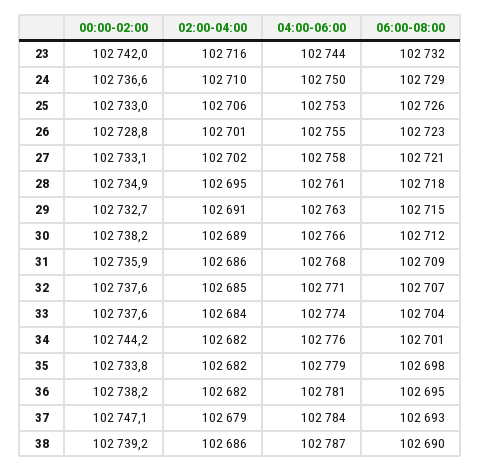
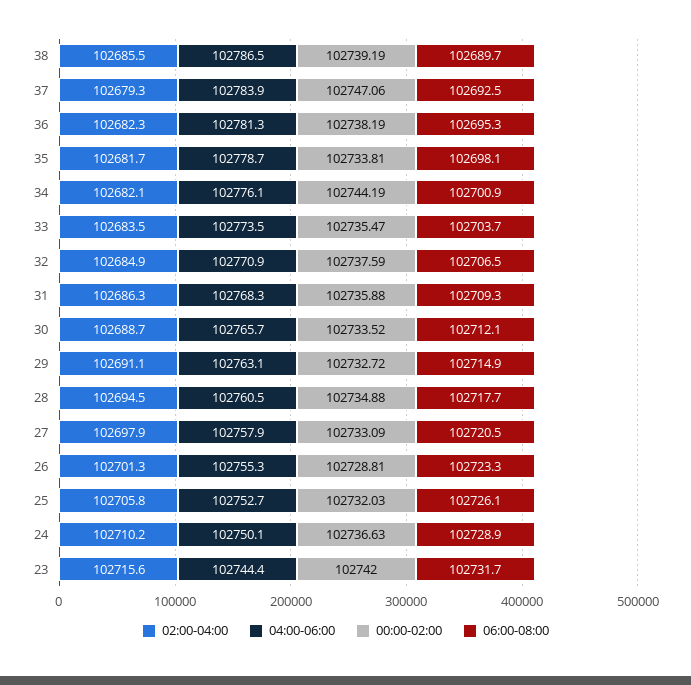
  {
    "00:00-02:00": {
      "23": 102742,
      "24": 102736.63,
-     "25": 102733,
+     "25": 102732.03,
      "26": 102728.81,
      "27": 102733.09,
      "28": 102734.88,
      "29": 102732.72,
-     "30": 102738.2,
+     "30": 102733.52,
      "31": 102735.88,
      "32": 102737.59,
-     "33": 102737.6,
+     "33": 102735.47,
      "34": 102744.19,
      "35": 102733.81,
      "36": 102738.19,
      "37": 102747.06,
      "38": 102739.19
    },
    "02:00-04:00": {
      "23": 102715.6,
      "24": 102710.2,
      "25": 102705.8,
      "26": 102701.3,
-     "27": 102702,
+     "27": 102697.9,
      "28": 102694.5,
      "29": 102691.1,
      "30": 102688.7,
      "31": 102686.3,
      "32": 102684.9,
      "33": 102683.5,
      "34": 102682.1,
      "35": 102681.7,
      "36": 102682.3,
      "37": 102679.3,
      "38": 102685.5
    },
    "04:00-06:00": {
      "23": 102744.4,
      "24": 102750.1,
      "25": 102752.7,
      "26": 102755.3,
      "27": 102757.9,
      "28": 102760.5,
      "29": 102763.1,
      "30": 102765.7,
      "31": 102768.3,
      "32": 102770.9,
      "33": 102773.5,
      "34": 102776.1,
      "35": 102778.7,
      "36": 102781.3,
      "37": 102783.9,
      "38": 102786.5
    },
    "06:00-08:00": {
      "23": 102731.7,
      "24": 102728.9,
      "25": 102726.1,
      "26": 102723.3,
      "27": 102720.5,
      "28": 102717.7,
      "29": 102714.9,
      "30": 102712.1,
      "31": 102709.3,
      "32": 102706.5,
      "33": 102703.7,
      "34": 102700.9,
      "35": 102698.1,
      "36": 102695.3,
      "37": 102692.5,
      "38": 102689.7
    }
  }

